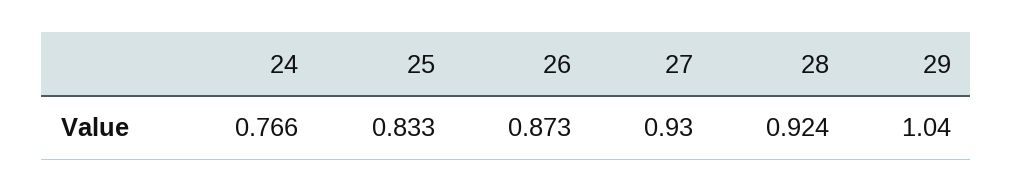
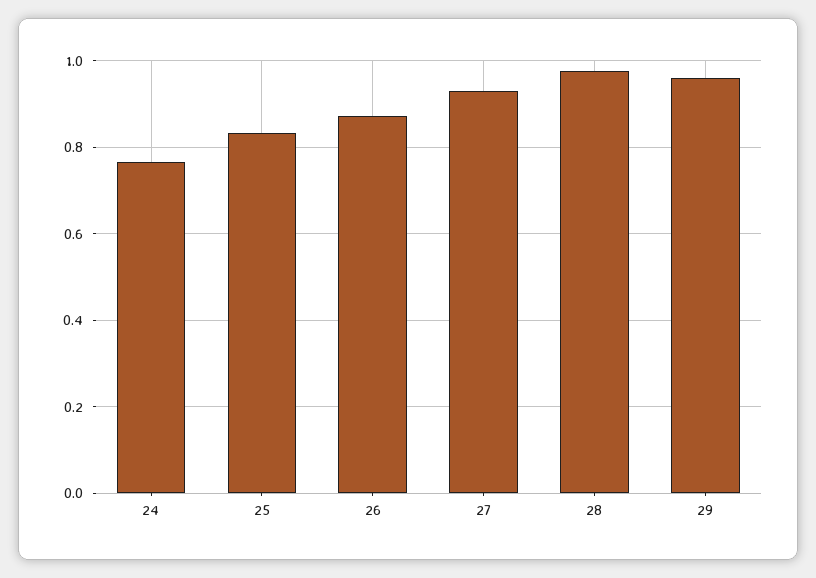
  {
    "24": 0.766,
    "25": 0.833,
    "26": 0.873,
    "27": 0.93,
-   "28": 0.924,
+   "28": 0.98,
-   "29": 1.04
+   "29": 0.96
  }

